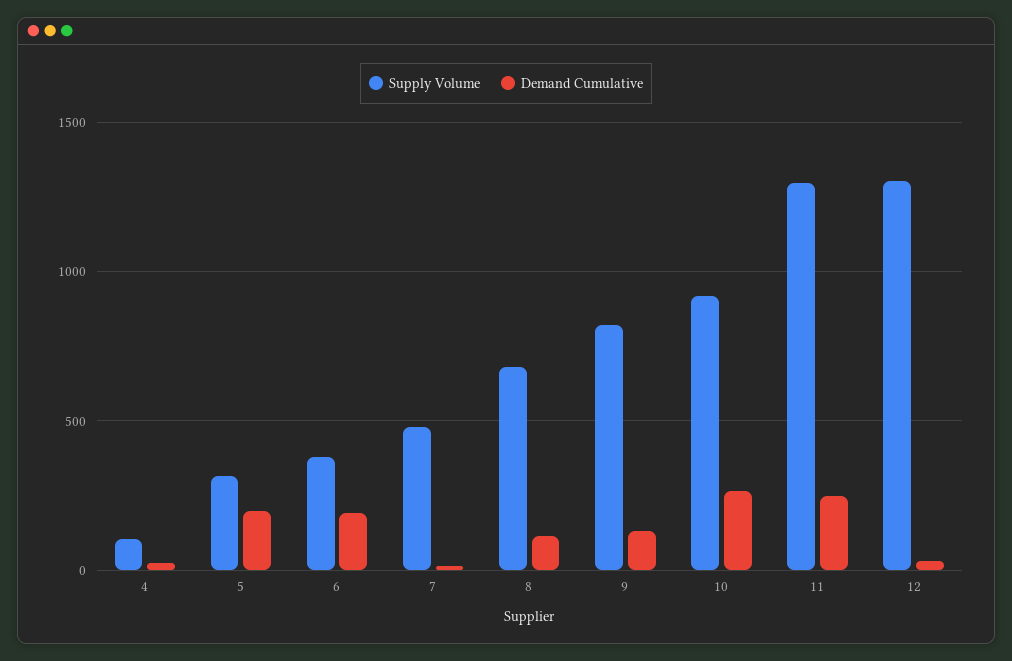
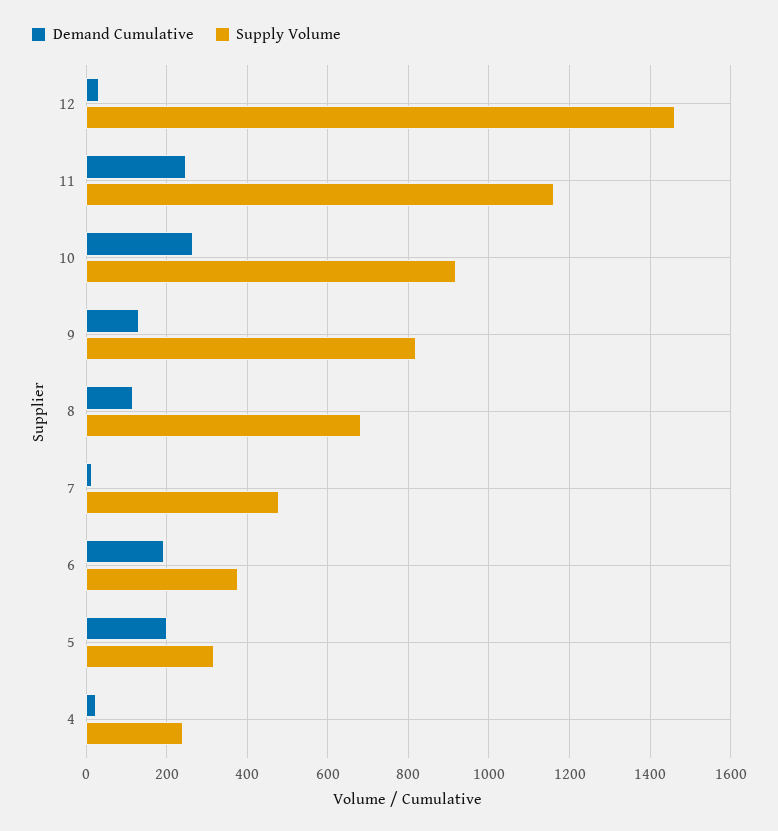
  {
    "Supply Volume": {
-     "4": 100,
+     "4": 240,
      "5": 320,
      "6": 380,
      "7": 480,
      "8": 680,
      "9": 820,
      "10": 920,
-     "11": 1300,
+     "11": 1160,
-     "12": 1300
+     "12": 1460
    },
    "Demand Cumulative": {
      "4": 20,
      "5": 200,
      "6": 200,
      "7": 20,
      "8": 120,
      "9": 140,
      "10": 260,
      "11": 240,
      "12": 40
    }
  }

